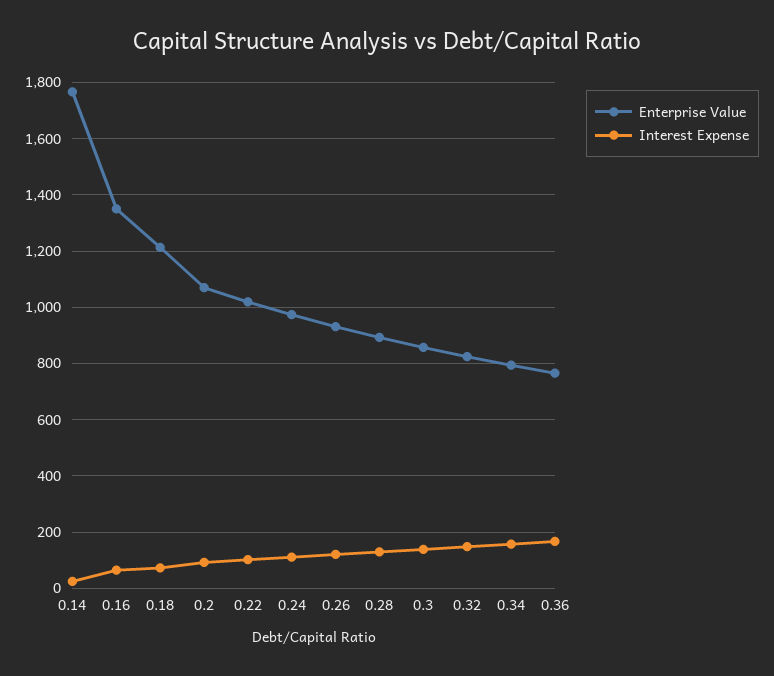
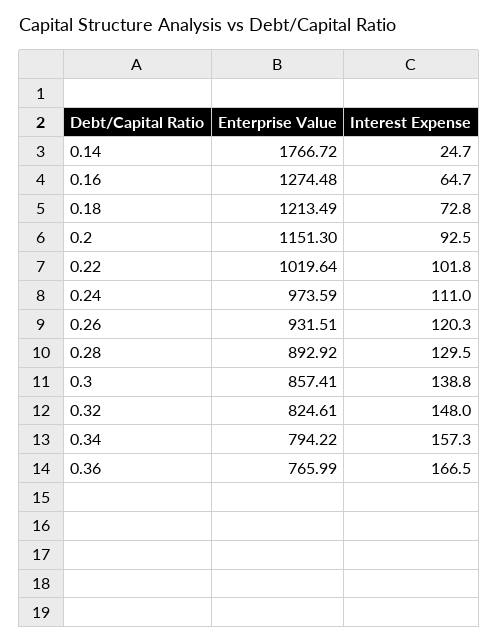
  {
    "Enterprise Value": {
      "0.14": 1766.72,
-     "0.16": 1350,
+     "0.16": 1274.48,
      "0.18": 1213.49,
-     "0.2": 1075,
+     "0.2": 1151.3,
      "0.22": 1019.64,
      "0.24": 973.59,
      "0.26": 931.51,
      "0.28": 892.92,
      "0.3": 857.41,
      "0.32": 824.61,
      "0.34": 794.22,
      "0.36": 765.99
    },
    "Interest Expense": {
      "0.14": 24.7,
      "0.16": 64.7,
      "0.18": 72.8,
      "0.2": 92.5,
      "0.22": 101.8,
      "0.24": 111,
      "0.26": 120.3,
      "0.28": 129.5,
      "0.3": 138.8,
      "0.32": 148,
      "0.34": 157.3,
      "0.36": 166.5
    }
  }

